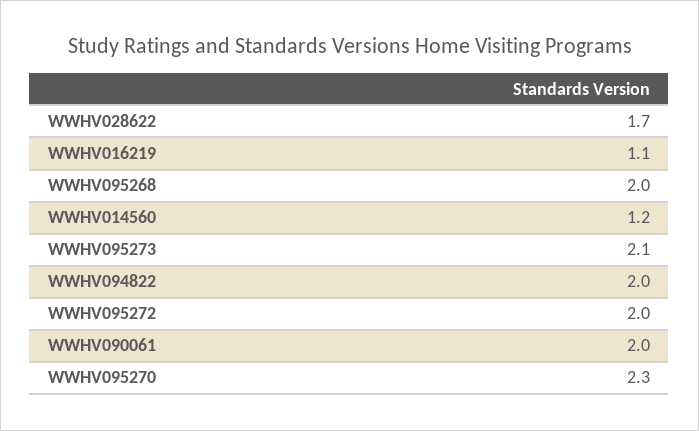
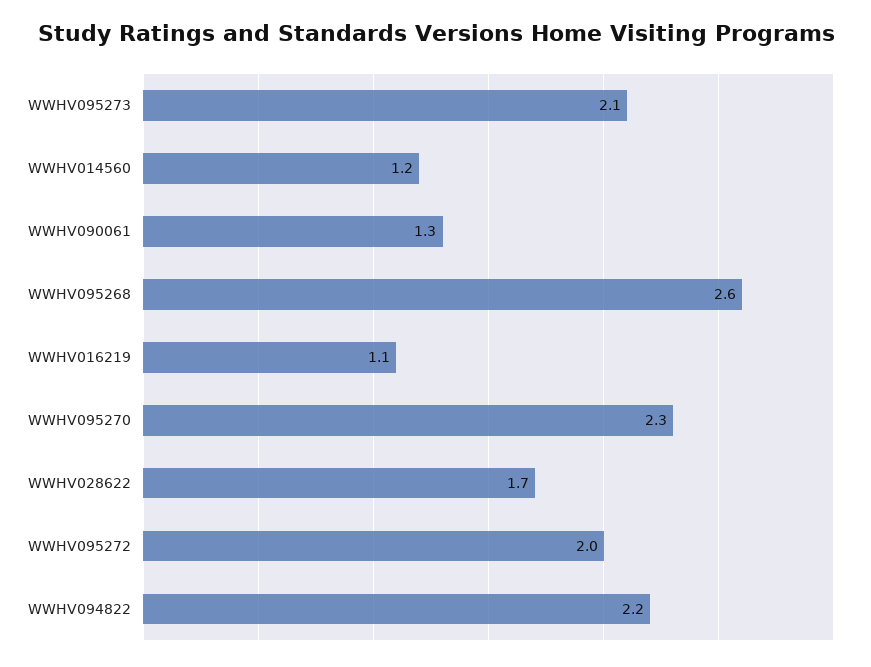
  {
    "WWHV028622": 1.7,
    "WWHV016219": 1.1,
-   "WWHV095268": 2,
+   "WWHV095268": 2.6,
    "WWHV014560": 1.2,
    "WWHV095273": 2.1,
-   "WWHV094822": 2,
+   "WWHV094822": 2.2,
    "WWHV095272": 2,
-   "WWHV090061": 2,
+   "WWHV090061": 1.3,
    "WWHV095270": 2.3
  }

